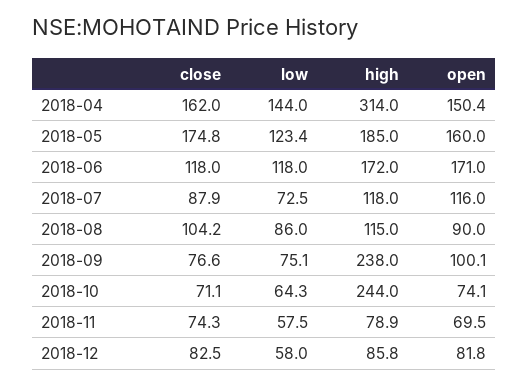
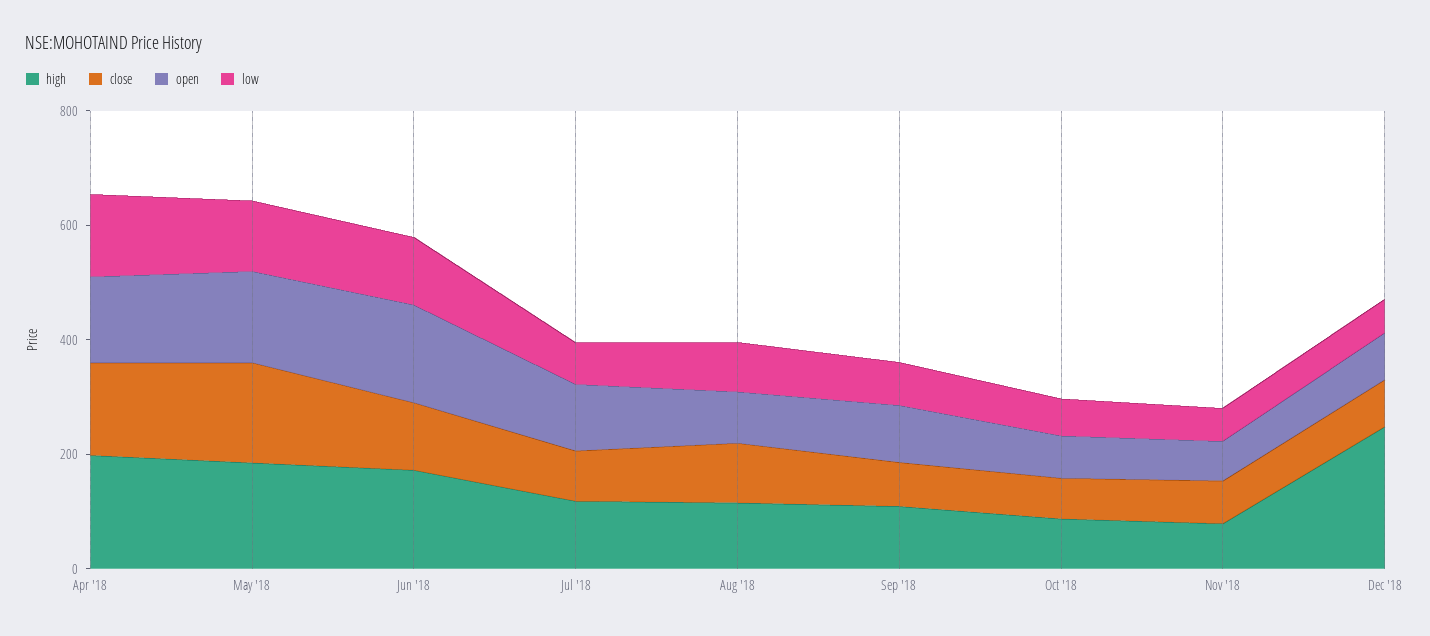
  {
    "close": {
      "2018-04": 162,
      "2018-05": 174.8,
      "2018-06": 118,
      "2018-07": 87.9,
      "2018-08": 104.2,
      "2018-09": 76.6,
      "2018-10": 71.1,
      "2018-11": 74.3,
      "2018-12": 82.5
    },
    "low": {
      "2018-04": 144,
      "2018-05": 123.4,
      "2018-06": 118,
      "2018-07": 72.5,
      "2018-08": 86,
      "2018-09": 75.1,
      "2018-10": 64.3,
      "2018-11": 57.5,
      "2018-12": 58
    },
    "high": {
-     "2018-04": 314,
+     "2018-04": 200,
      "2018-05": 185,
      "2018-06": 172,
      "2018-07": 118,
      "2018-08": 115,
-     "2018-09": 238,
+     "2018-09": 100,
-     "2018-10": 244,
+     "2018-10": 100,
      "2018-11": 78.9,
-     "2018-12": 85.8
+     "2018-12": 250
    },
    "open": {
      "2018-04": 150.4,
      "2018-05": 160,
      "2018-06": 171,
      "2018-07": 116,
      "2018-08": 90,
      "2018-09": 100.1,
      "2018-10": 74.1,
      "2018-11": 69.5,
      "2018-12": 81.8
    }
  }

